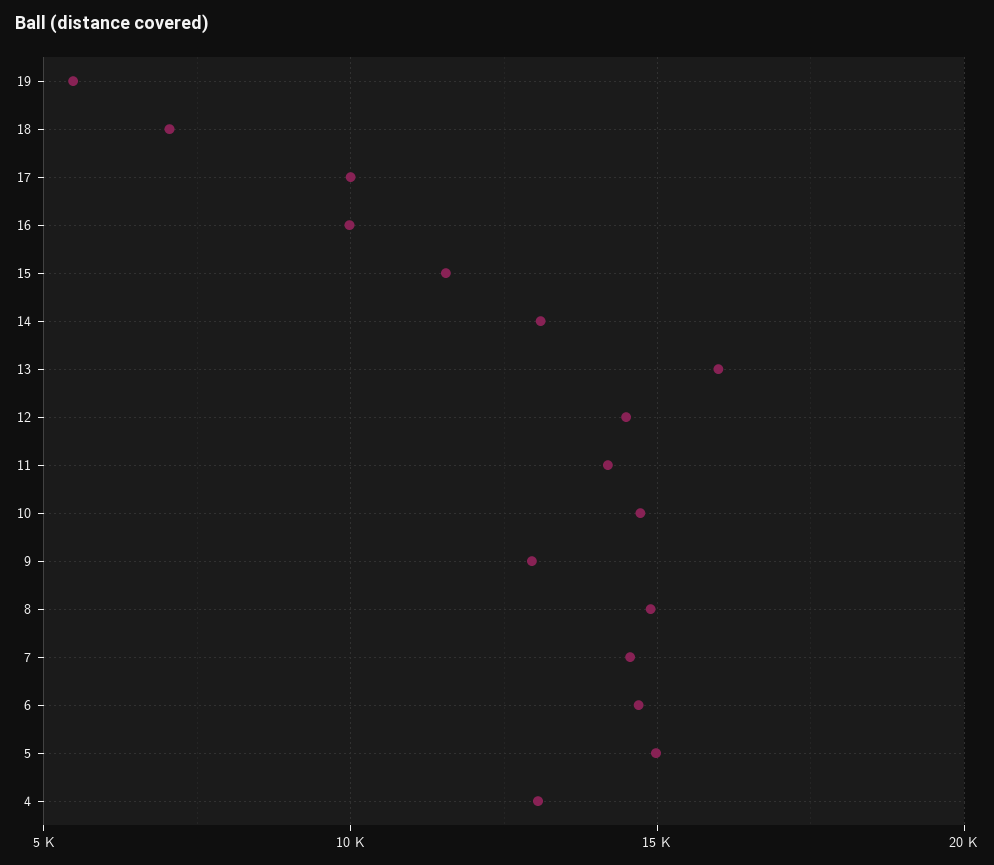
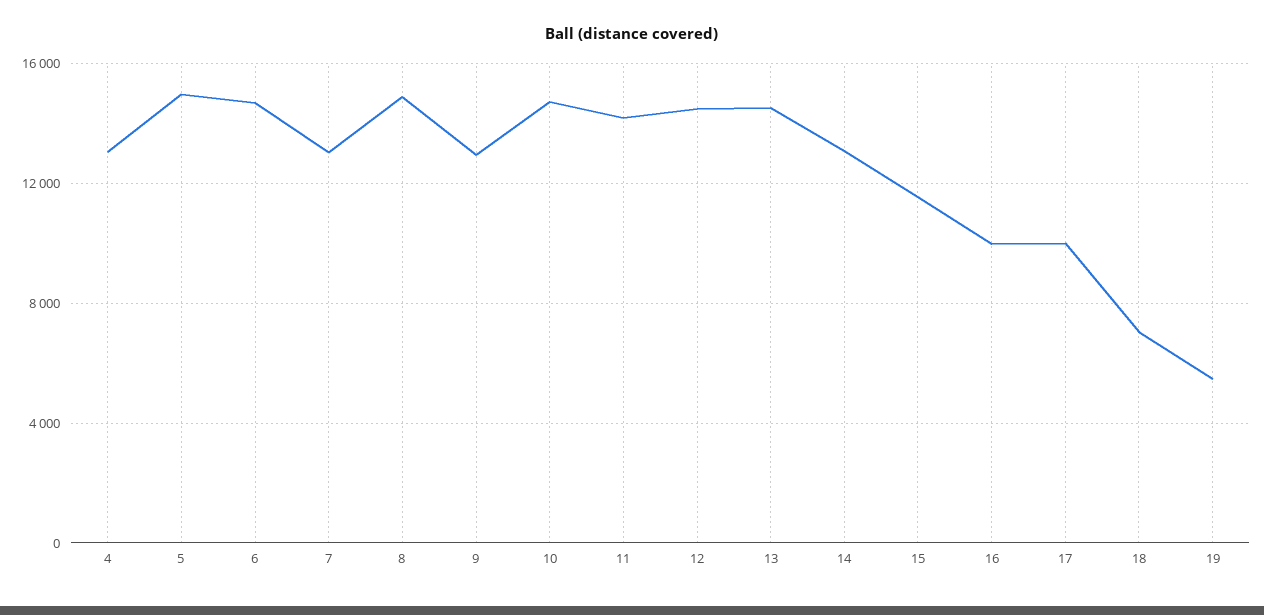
  {
    "19": 5500,
    "18": 7000,
    "17": 10000,
    "16": 10000,
    "15": 11500,
    "14": 13000,
-   "13": 16000,
+   "13": 14500,
    "12": 14500,
    "11": 14000,
    "10": 14500,
    "9": 13000,
    "8": 15000,
-   "7": 14500,
+   "7": 13000,
    "6": 14500,
    "5": 15000,
    "4": 13000
  }

